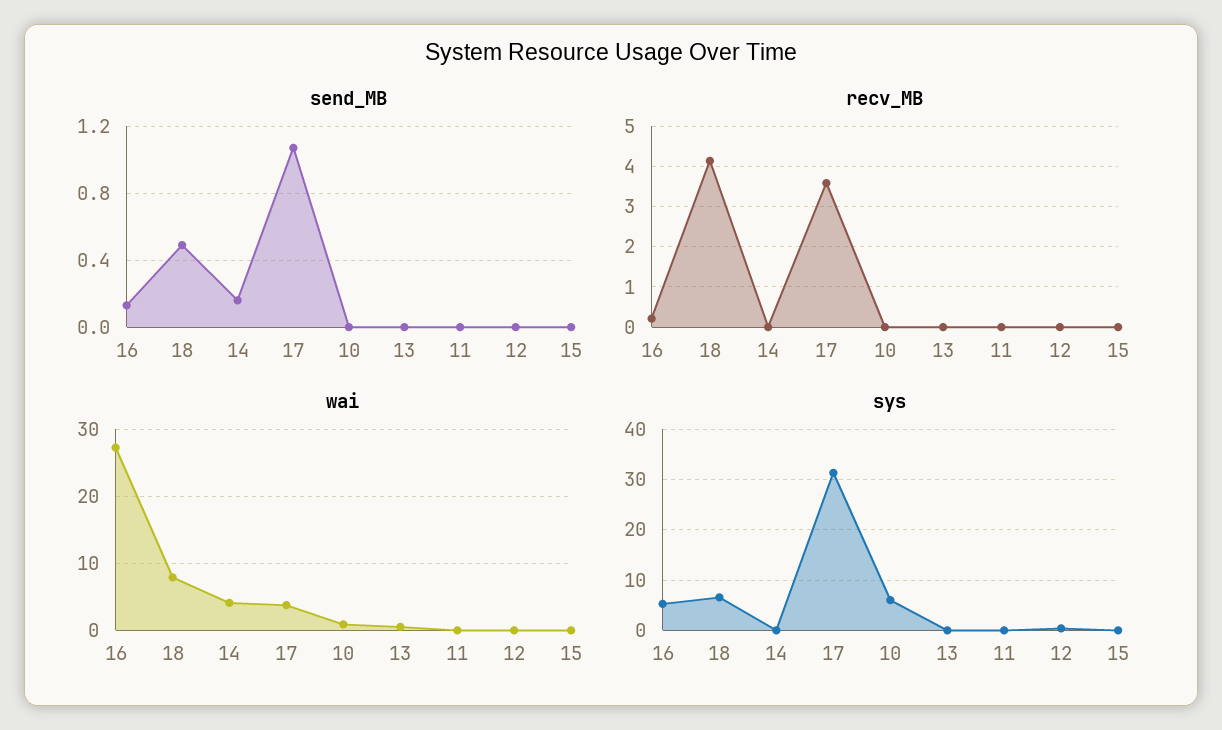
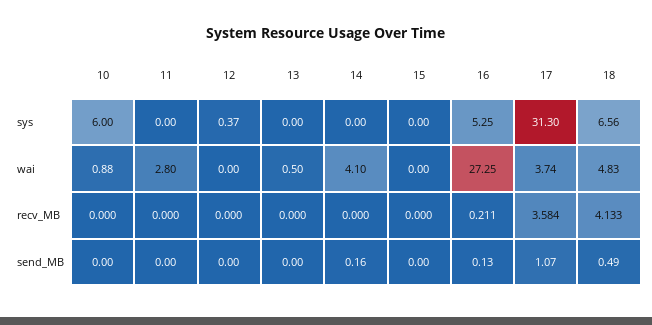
  {
    "send_MB": {
      "16": 0.13,
      "18": 0.49,
      "14": 0.16,
      "17": 1.07,
      "10": 0,
      "13": 0,
      "11": 0,
      "12": 0,
      "15": 0
    },
    "recv_MB": {
      "16": 0.211,
      "18": 4.133,
      "14": 0,
      "17": 3.584,
      "10": 0,
      "13": 0,
      "11": 0,
      "12": 0,
      "15": 0
    },
    "wai": {
      "16": 27.25,
-     "18": 8,
+     "18": 4.83,
      "14": 4.1,
      "17": 3.74,
      "10": 0.88,
      "13": 0.5,
-     "11": 0,
+     "11": 2.8,
      "12": 0,
      "15": 0
    },
    "sys": {
      "16": 5.25,
      "18": 6.56,
      "14": 0,
      "17": 31.3,
      "10": 6,
      "13": 0,
      "11": 0,
      "12": 0.37,
      "15": 0
    }
  }

